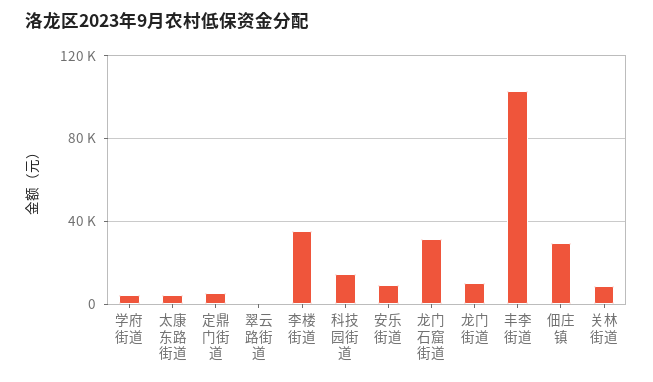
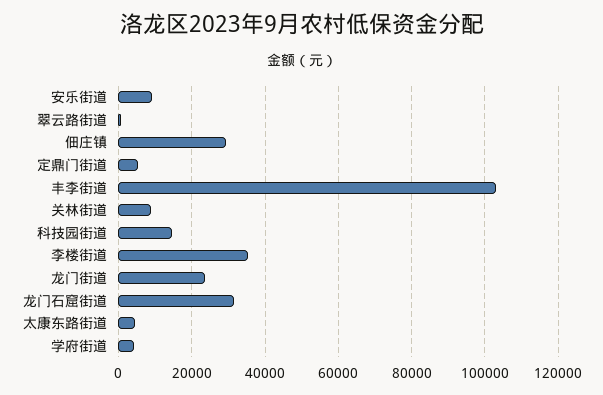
  {
    "学府街道": 4000,
    "太康东路街道": 4000,
    "定鼎门街道": 6000,
    "翠云路街道": 0,
    "李楼街道": 36000,
    "科技园街道": 14000,
    "安乐街道": 10000,
    "龙门石窟街道": 32000,
-   "龙门街道": 10000,
+   "龙门街道": 24000,
    "丰李街道": 102000,
    "佃庄镇": 30000,
    "关林街道": 8000
  }

